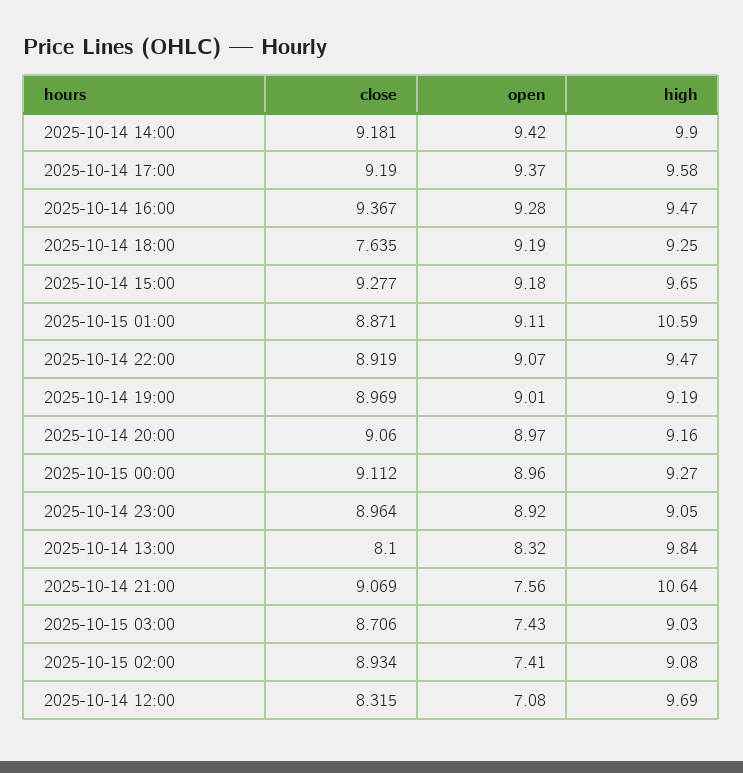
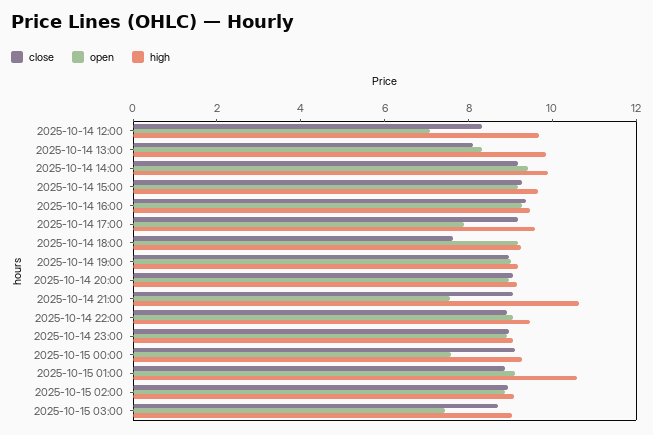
  {
    "close": {
      "2025-10-14 14:00": 9.181,
      "2025-10-14 17:00": 9.19,
      "2025-10-14 16:00": 9.367,
      "2025-10-14 18:00": 7.635,
      "2025-10-14 15:00": 9.277,
      "2025-10-15 01:00": 8.871,
      "2025-10-14 22:00": 8.919,
      "2025-10-14 19:00": 8.969,
      "2025-10-14 20:00": 9.06,
      "2025-10-15 00:00": 9.112,
      "2025-10-14 23:00": 8.964,
      "2025-10-14 13:00": 8.1,
      "2025-10-14 21:00": 9.069,
      "2025-10-15 03:00": 8.706,
      "2025-10-15 02:00": 8.934,
      "2025-10-14 12:00": 8.315
    },
    "open": {
      "2025-10-14 14:00": 9.42,
-     "2025-10-14 17:00": 9.37,
+     "2025-10-14 17:00": 8,
      "2025-10-14 16:00": 9.28,
      "2025-10-14 18:00": 9.19,
      "2025-10-14 15:00": 9.18,
      "2025-10-15 01:00": 9.11,
      "2025-10-14 22:00": 9.07,
      "2025-10-14 19:00": 9.01,
      "2025-10-14 20:00": 8.97,
-     "2025-10-15 00:00": 8.96,
+     "2025-10-15 00:00": 7.5,
      "2025-10-14 23:00": 8.92,
      "2025-10-14 13:00": 8.32,
      "2025-10-14 21:00": 7.56,
      "2025-10-15 03:00": 7.43,
-     "2025-10-15 02:00": 7.41,
+     "2025-10-15 02:00": 9,
      "2025-10-14 12:00": 7.08
    },
    "high": {
      "2025-10-14 14:00": 9.9,
      "2025-10-14 17:00": 9.58,
      "2025-10-14 16:00": 9.47,
      "2025-10-14 18:00": 9.25,
      "2025-10-14 15:00": 9.65,
      "2025-10-15 01:00": 10.59,
      "2025-10-14 22:00": 9.47,
      "2025-10-14 19:00": 9.19,
      "2025-10-14 20:00": 9.16,
      "2025-10-15 00:00": 9.27,
      "2025-10-14 23:00": 9.05,
      "2025-10-14 13:00": 9.84,
      "2025-10-14 21:00": 10.64,
      "2025-10-15 03:00": 9.03,
      "2025-10-15 02:00": 9.08,
      "2025-10-14 12:00": 9.69
    }
  }

